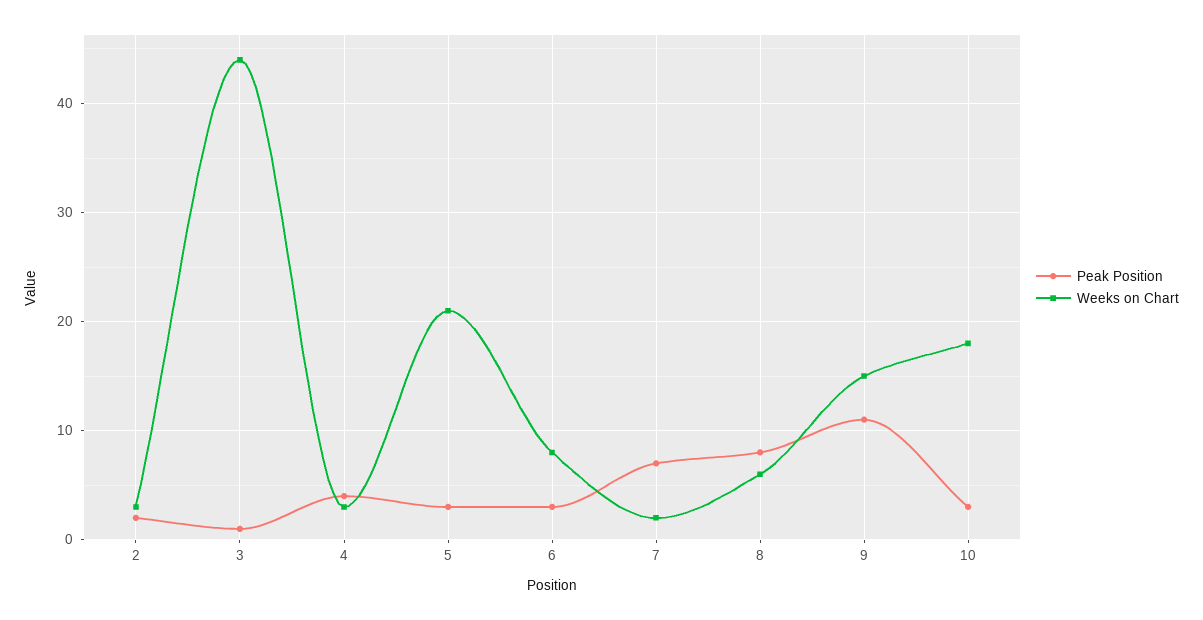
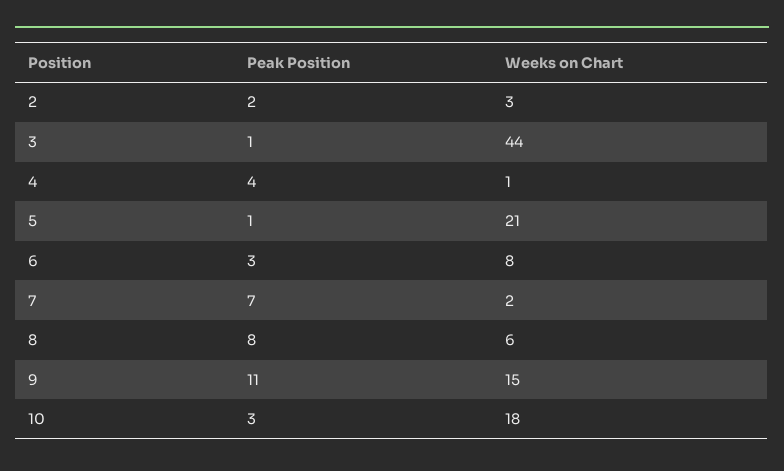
  {
    "Peak Position": {
      "2": 2,
      "3": 1,
      "4": 4,
-     "5": 3,
+     "5": 1,
      "6": 3,
      "7": 7,
      "8": 8,
      "9": 11,
      "10": 3
    },
    "Weeks on Chart": {
      "2": 3,
      "3": 44,
-     "4": 3,
+     "4": 1,
      "5": 21,
      "6": 8,
      "7": 2,
      "8": 6,
      "9": 15,
      "10": 18
    }
  }

